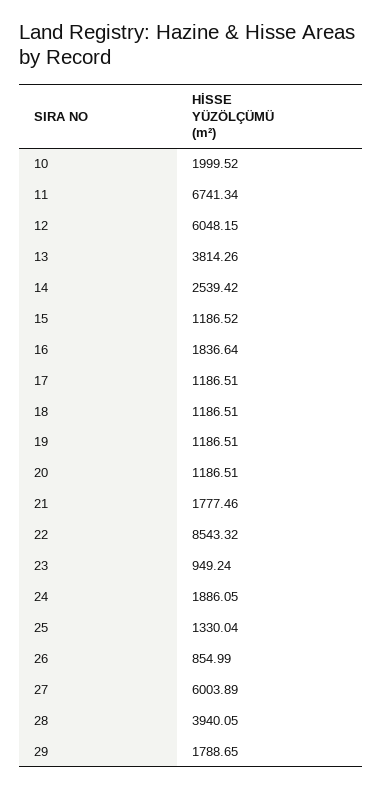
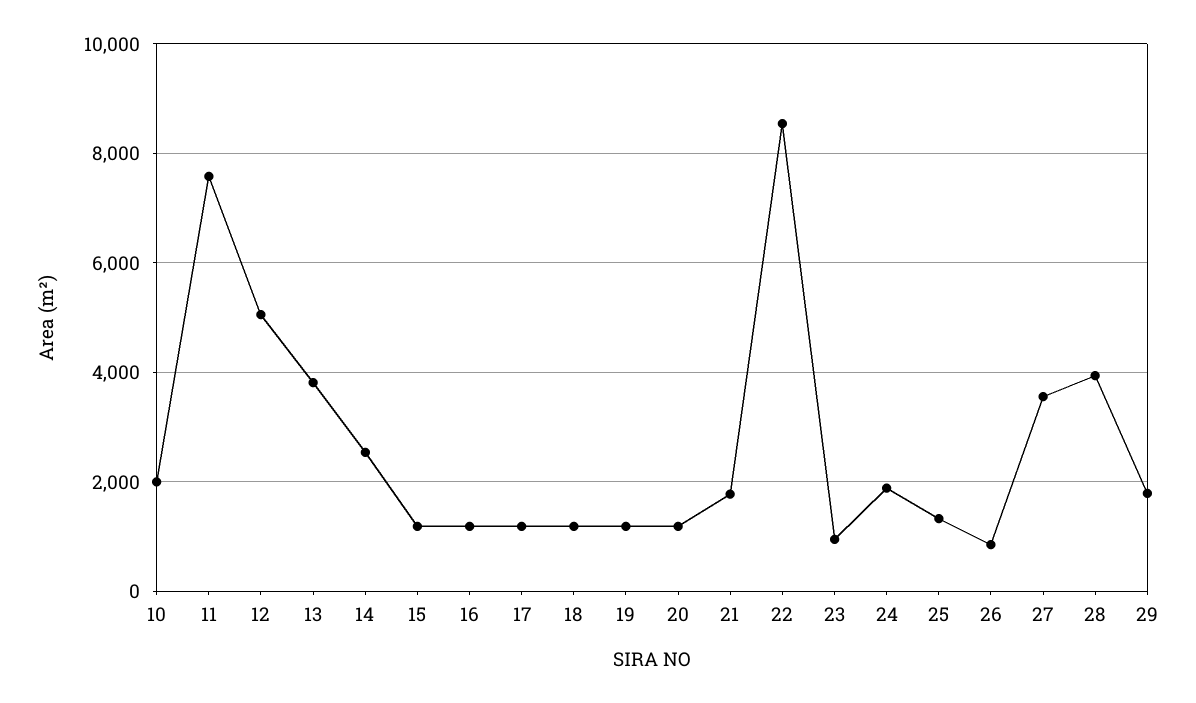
  {
    "10": 1999.52,
-   "11": 6741.34,
+   "11": 7600,
-   "12": 6048.15,
+   "12": 5000,
    "13": 3814.26,
    "14": 2539.42,
    "15": 1186.52,
-   "16": 1836.64,
+   "16": 1200,
    "17": 1186.51,
    "18": 1186.51,
    "19": 1186.51,
    "20": 1186.51,
    "21": 1777.46,
    "22": 8543.32,
    "23": 949.24,
    "24": 1886.05,
    "25": 1330.04,
    "26": 854.99,
-   "27": 6003.89,
+   "27": 3600,
    "28": 3940.05,
    "29": 1788.65
  }

